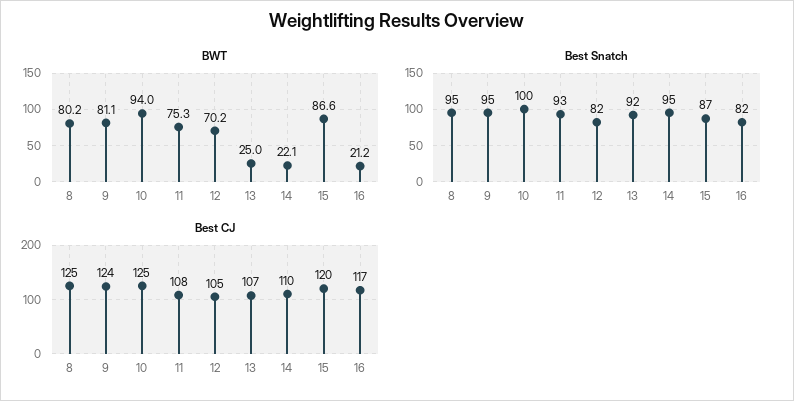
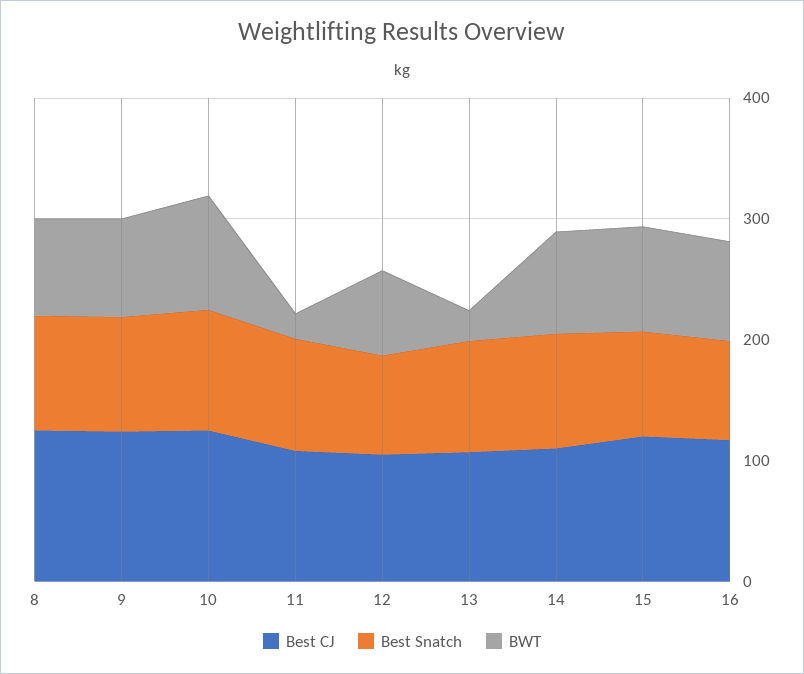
  {
    "BWT": {
      "8": 80.2,
      "9": 81.1,
      "10": 94,
-     "11": 75.3,
+     "11": 20,
      "12": 70.2,
      "13": 25,
-     "14": 22.1,
+     "14": 80,
      "15": 86.6,
-     "16": 21.2
+     "16": 80
    },
    "Best Snatch": {
      "8": 95,
      "9": 95,
      "10": 100,
      "11": 93,
      "12": 82,
      "13": 92,
      "14": 95,
      "15": 87,
      "16": 82
    },
    "Best CJ": {
      "8": 125,
      "9": 124,
      "10": 125,
      "11": 108,
      "12": 105,
      "13": 107,
      "14": 110,
      "15": 120,
      "16": 117
    }
  }

